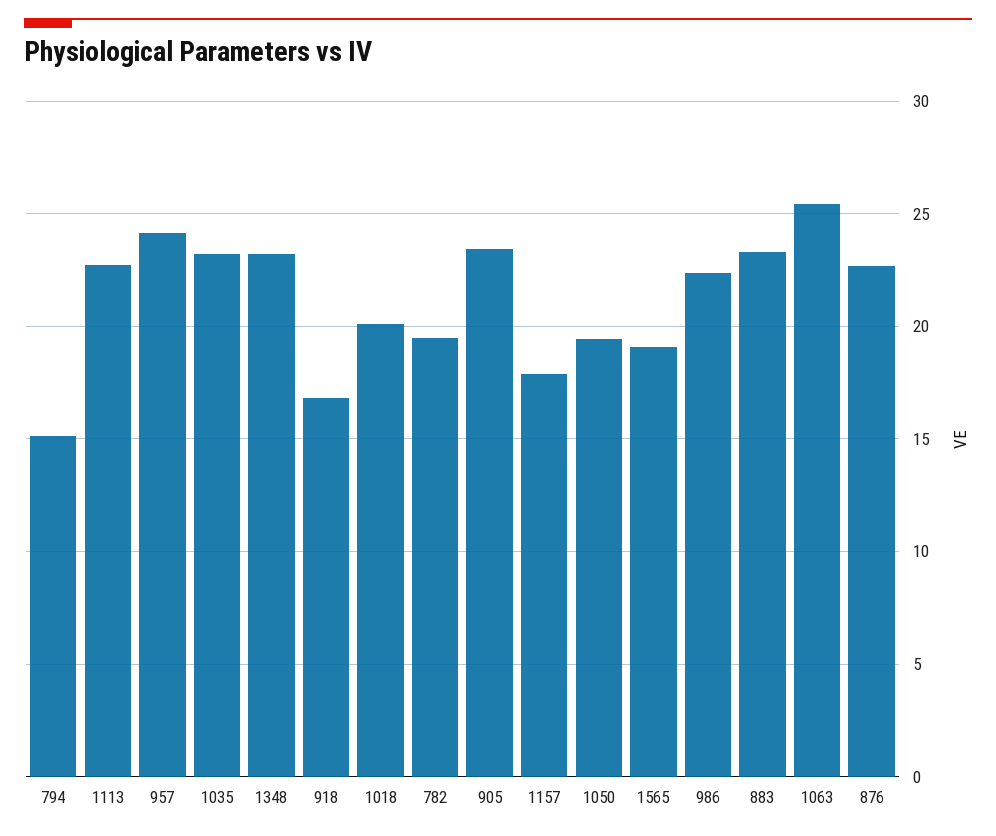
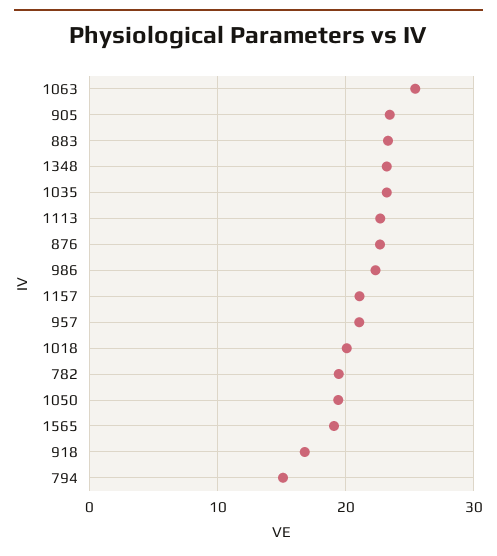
  {
    "794": 15,
    "1113": 22.5,
-   "957": 24,
+   "957": 21,
    "1035": 23,
    "1348": 23,
    "918": 17,
    "1018": 20,
    "782": 19.5,
    "905": 23.5,
-   "1157": 18,
+   "1157": 21,
    "1050": 19.5,
    "1565": 19,
    "986": 22.5,
    "883": 23.5,
    "1063": 25.5,
    "876": 22.5
  }

